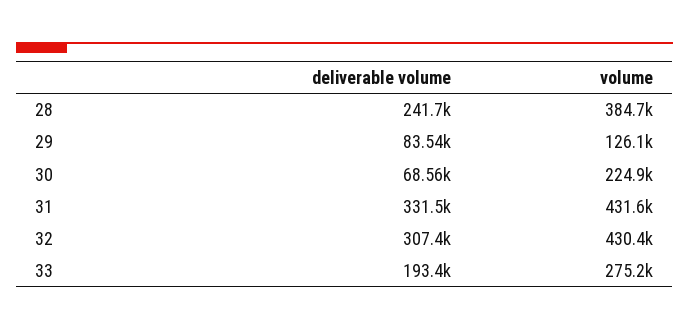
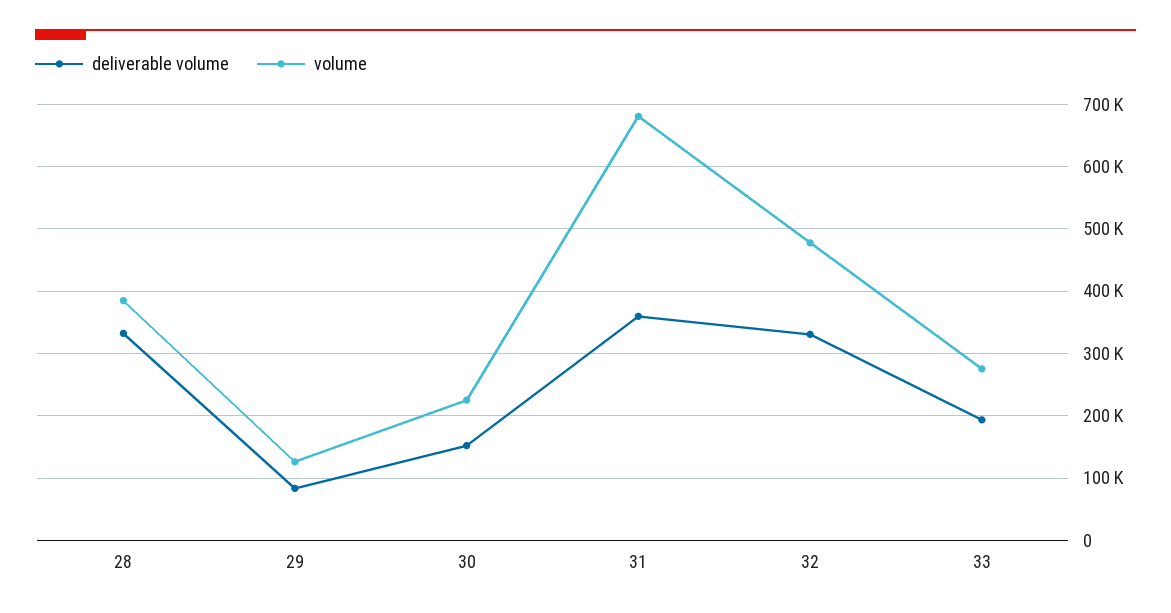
  {
    "deliverable volume": {
-     "28": 241700,
+     "28": 330000,
      "29": 83540,
-     "30": 68560,
+     "30": 150000,
-     "31": 331500,
+     "31": 360000,
-     "32": 307400,
+     "32": 330000,
      "33": 193400
    },
    "volume": {
      "28": 384700,
      "29": 126100,
      "30": 224900,
-     "31": 431600,
+     "31": 680000,
-     "32": 430400,
+     "32": 480000,
      "33": 275200
    }
  }

